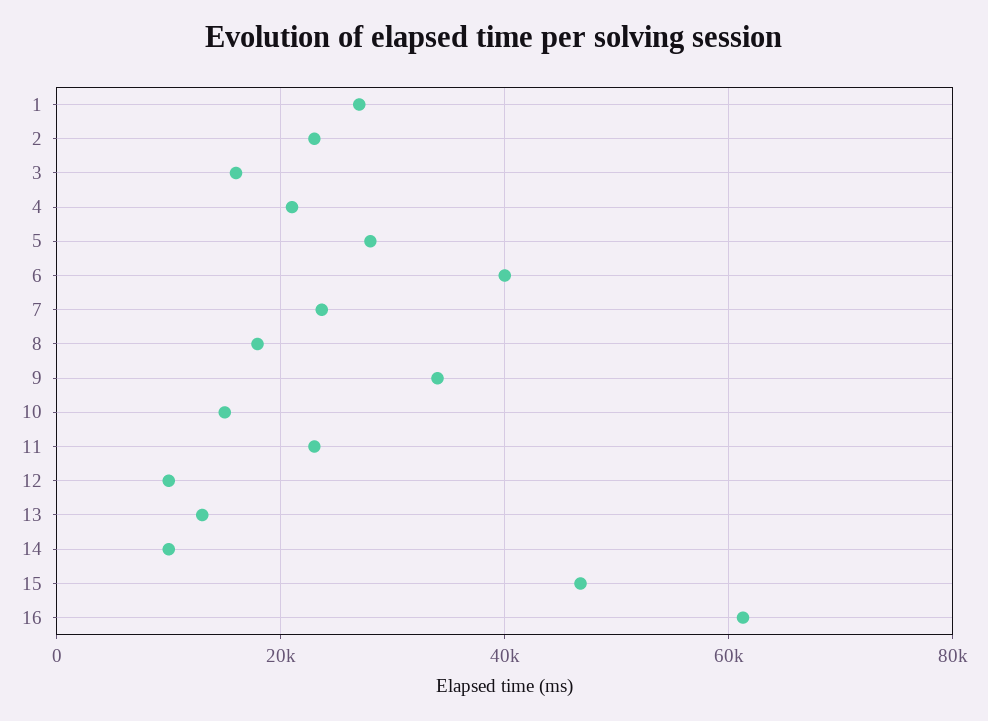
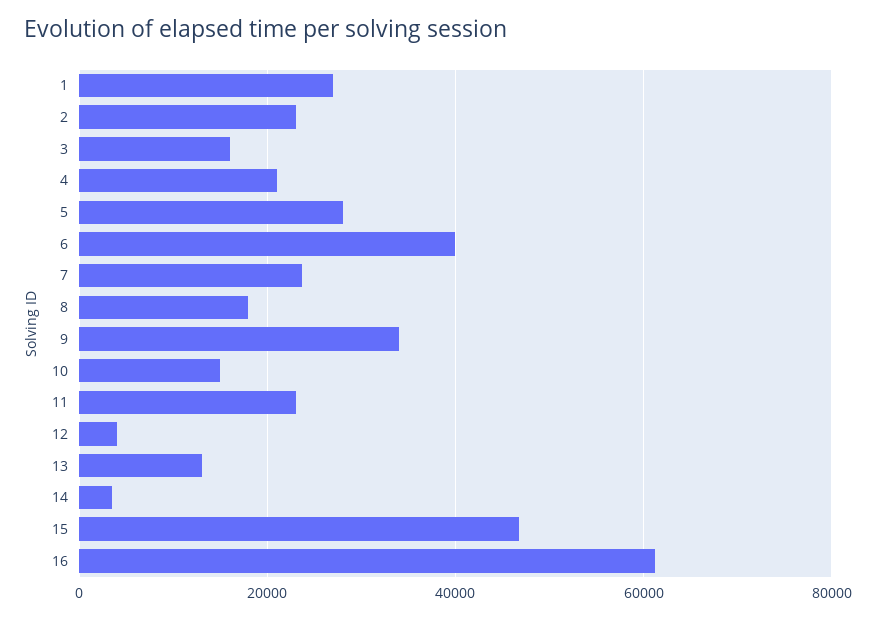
  {
    "1": 28000,
    "2": 24000,
    "3": 16000,
    "4": 22000,
    "5": 28000,
    "6": 40000,
    "7": 24000,
    "8": 18000,
    "9": 34000,
    "10": 16000,
    "11": 24000,
-   "12": 10000,
+   "12": 4000,
    "13": 14000,
-   "14": 10000,
+   "14": 4000,
    "15": 46000,
    "16": 62000
  }

